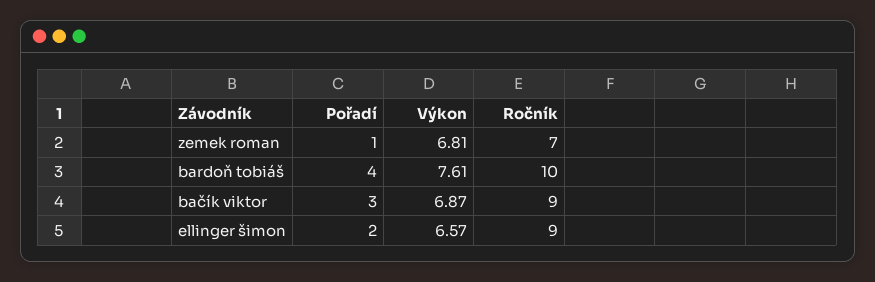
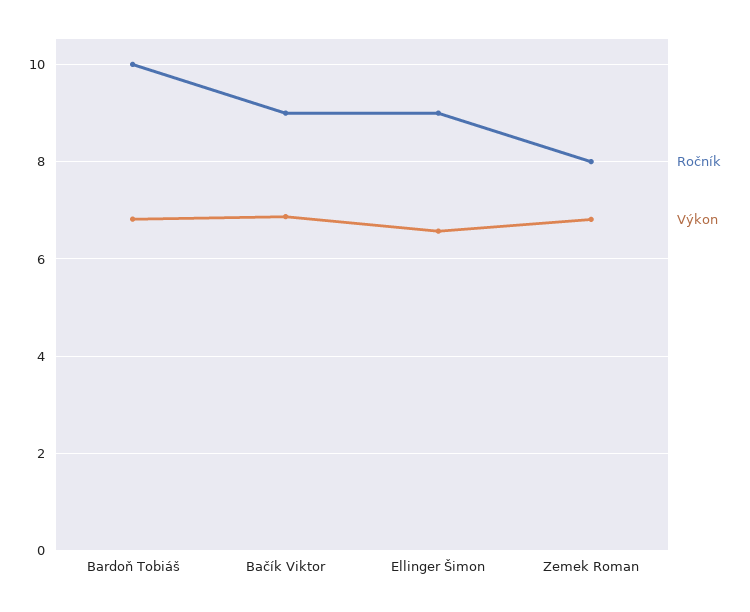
  {
-   "Pořadí": {
-     "zemek roman": 1,
-     "bardoň tobiáš": 4,
-     "bačík viktor": 3,
-     "ellinger šimon": 2
-   },
    "Výkon": {
      "zemek roman": 6.81,
-     "bardoň tobiáš": 7.61,
+     "bardoň tobiáš": 6.8,
      "bačík viktor": 6.87,
      "ellinger šimon": 6.57
    },
    "Ročník": {
-     "zemek roman": 7,
+     "zemek roman": 8,
      "bardoň tobiáš": 10,
      "bačík viktor": 9,
      "ellinger šimon": 9
    }
  }

